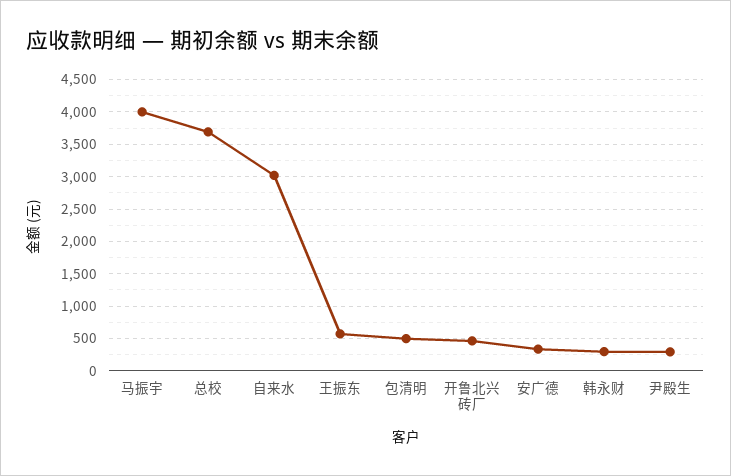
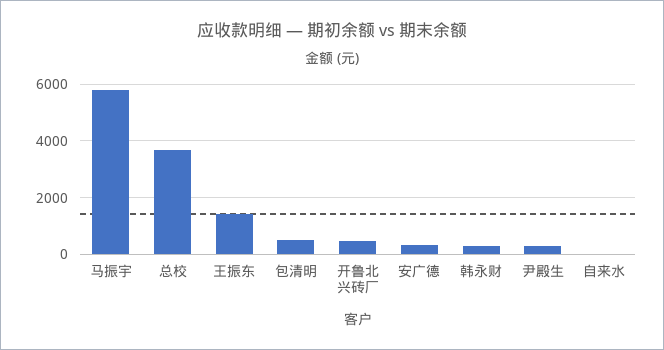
  {
-   "马振宇": 4000,
+   "马振宇": 5750,
    "总校": 3700,
-   "自来水": 3000,
+   "自来水": 0,
-   "王振东": 600,
+   "王振东": 1500,
    "包清明": 500,
    "开鲁北兴砖厂": 500,
    "安广德": 300,
    "韩永财": 300,
    "尹殿生": 300
  }

